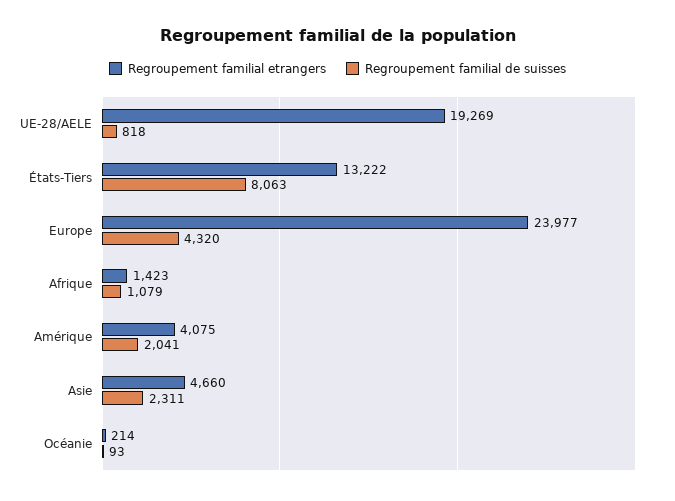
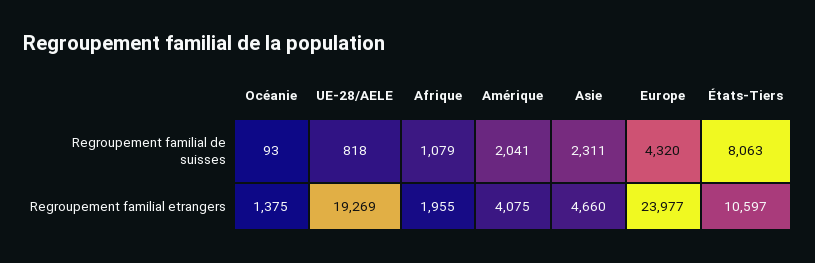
  {
    "Regroupement familial etrangers": {
      "UE-28/AELE": 19269,
-     "États-Tiers": 13222,
+     "États-Tiers": 10597,
      "Europe": 23977,
-     "Afrique": 1423,
+     "Afrique": 1955,
      "Amérique": 4075,
      "Asie": 4660,
-     "Océanie": 214
+     "Océanie": 1375
    },
    "Regroupement familial de suisses": {
      "UE-28/AELE": 818,
      "États-Tiers": 8063,
      "Europe": 4320,
      "Afrique": 1079,
      "Amérique": 2041,
      "Asie": 2311,
      "Océanie": 93
    }
  }

